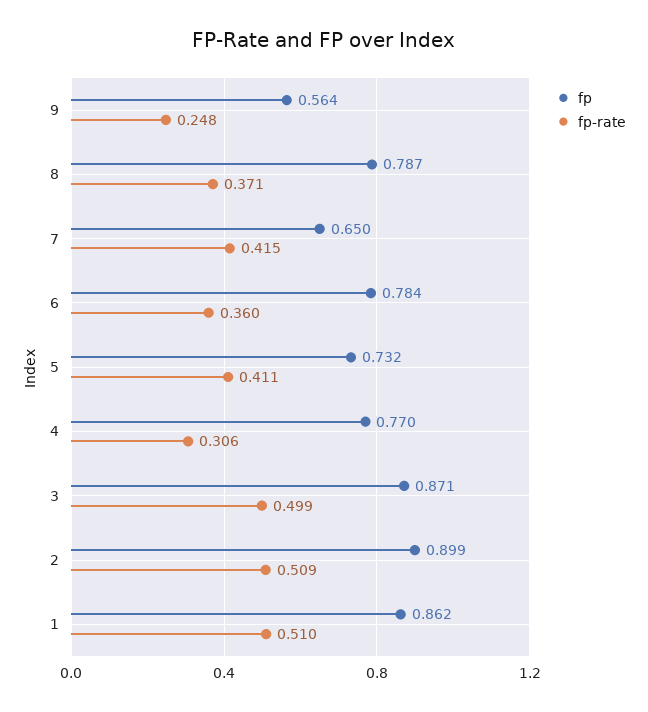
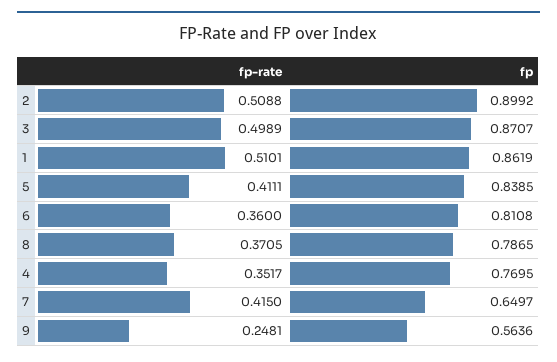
  {
    "fp": {
      "9": 0.5636,
      "8": 0.7865,
      "7": 0.6497,
-     "6": 0.784,
+     "6": 0.8108,
-     "5": 0.732,
+     "5": 0.8385,
      "4": 0.7695,
      "3": 0.8707,
      "2": 0.8992,
      "1": 0.8619
    },
    "fp-rate": {
      "9": 0.2481,
      "8": 0.3705,
      "7": 0.415,
      "6": 0.36,
      "5": 0.4111,
-     "4": 0.306,
+     "4": 0.3517,
      "3": 0.4989,
      "2": 0.5088,
      "1": 0.5101
    }
  }

